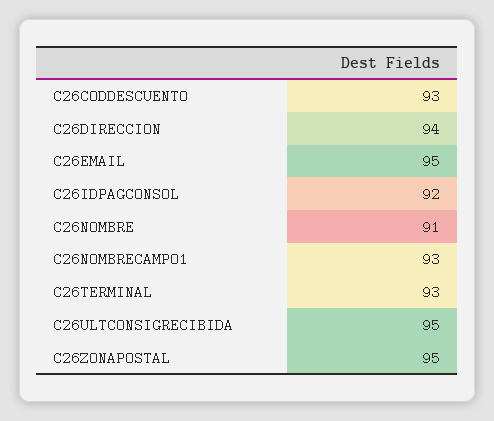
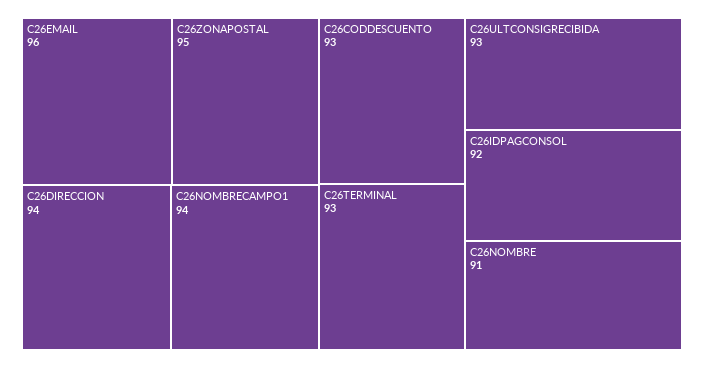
  {
    "C26CODDESCUENTO": 93,
    "C26DIRECCION": 94,
-   "C26EMAIL": 95,
+   "C26EMAIL": 96,
    "C26IDPAGCONSOL": 92,
    "C26NOMBRE": 91,
-   "C26NOMBRECAMPO1": 93,
+   "C26NOMBRECAMPO1": 94,
    "C26TERMINAL": 93,
-   "C26ULTCONSIGRECIBIDA": 95,
+   "C26ULTCONSIGRECIBIDA": 93,
    "C26ZONAPOSTAL": 95
  }

